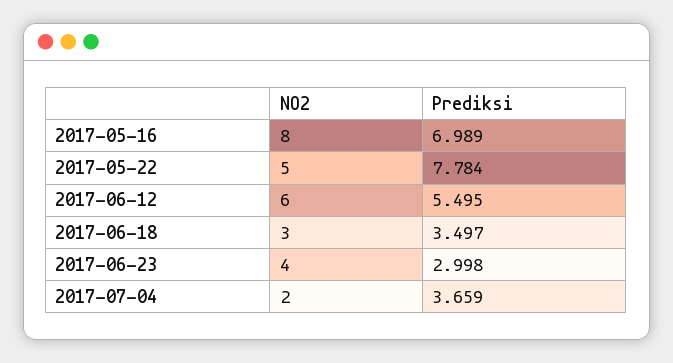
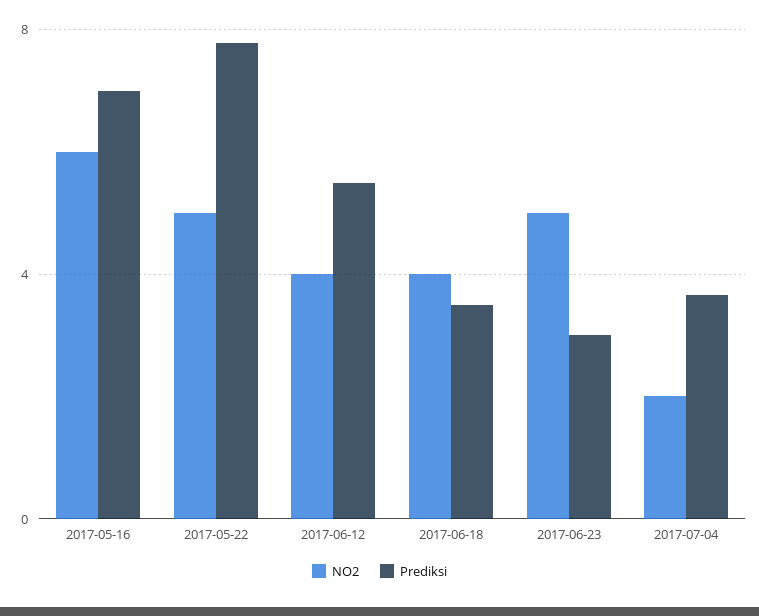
  {
    "NO2": {
-     "2017-05-16": 8,
+     "2017-05-16": 6,
      "2017-05-22": 5,
-     "2017-06-12": 6,
+     "2017-06-12": 4,
-     "2017-06-18": 3,
+     "2017-06-18": 4,
-     "2017-06-23": 4,
+     "2017-06-23": 5,
      "2017-07-04": 2
    },
    "Prediksi": {
      "2017-05-16": 6.989,
      "2017-05-22": 7.784,
      "2017-06-12": 5.495,
      "2017-06-18": 3.497,
      "2017-06-23": 2.998,
      "2017-07-04": 3.659
    }
  }

